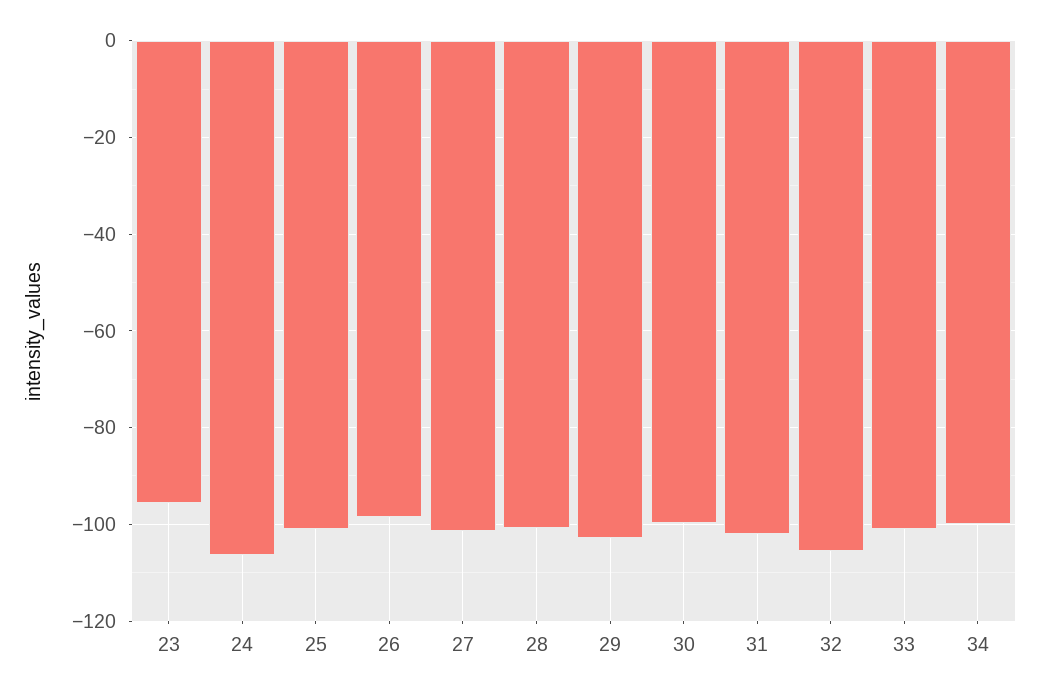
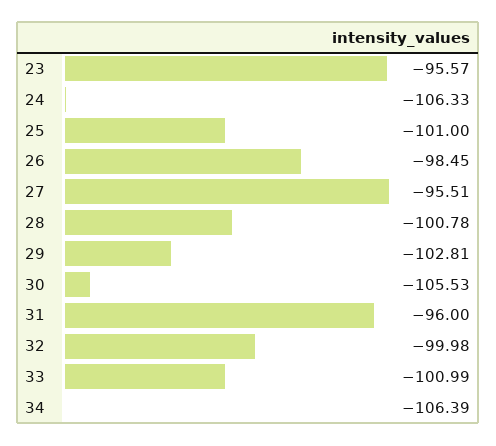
  {
    "23": -95.57,
    "24": -106.33,
    "25": -101,
    "26": -98.45,
-   "27": -102,
+   "27": -95.51,
    "28": -100.78,
    "29": -102.81,
-   "30": -100,
+   "30": -105.53,
-   "31": -102,
+   "31": -96,
-   "32": -106,
+   "32": -99.98,
    "33": -100.99,
-   "34": -100
+   "34": -106.39
  }

